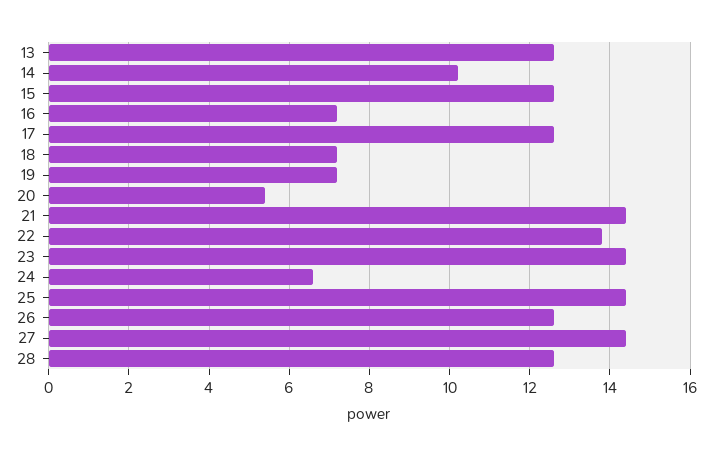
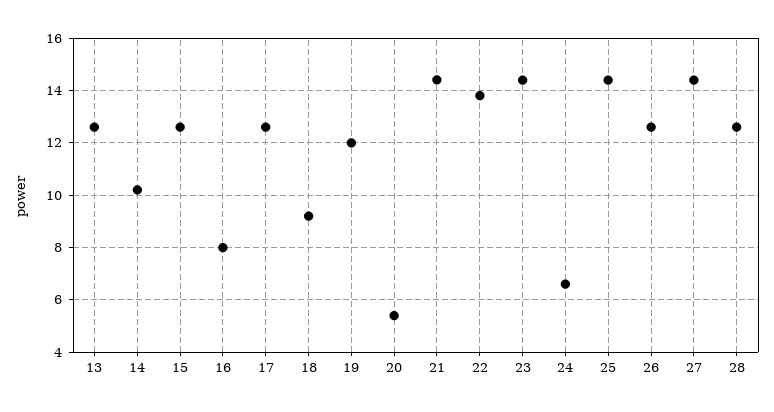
  {
    "13": 12.6,
    "14": 10.2,
    "15": 12.6,
-   "16": 7.2,
+   "16": 8,
    "17": 12.6,
-   "18": 7.2,
+   "18": 9.25,
-   "19": 7.2,
+   "19": 12,
    "20": 5.4,
    "21": 14.4,
    "22": 13.8,
    "23": 14.4,
    "24": 6.6,
    "25": 14.4,
    "26": 12.6,
    "27": 14.4,
    "28": 12.6
  }

